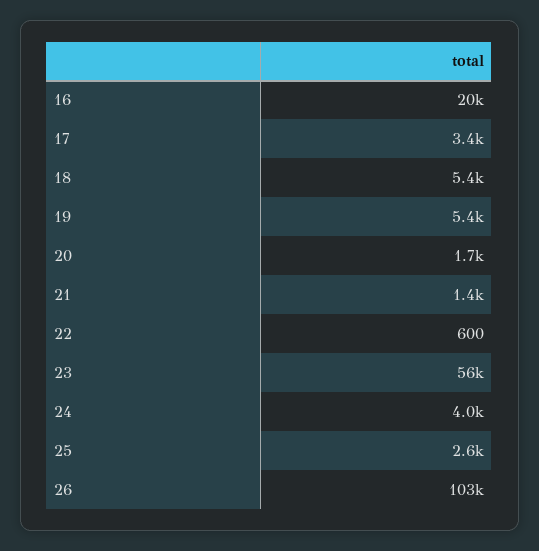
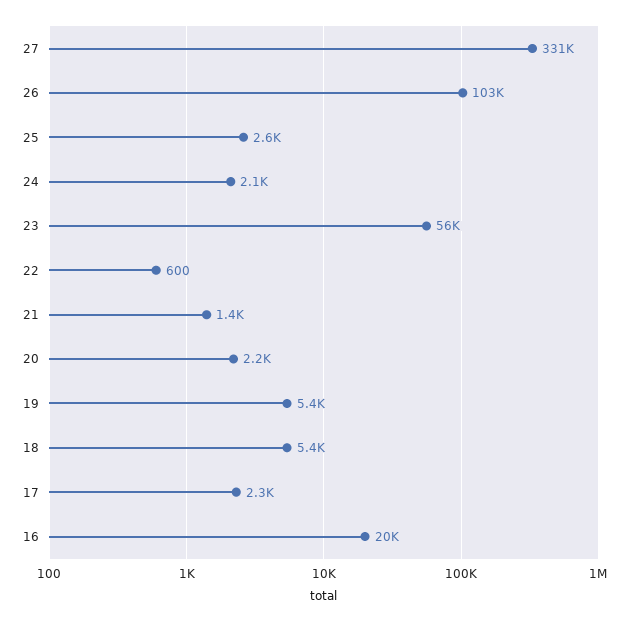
  {
    "16": 20000,
-   "17": 3400,
+   "17": 2300,
    "18": 5400,
    "19": 5400,
-   "20": 1700,
+   "20": 2200,
    "21": 1400,
    "22": 600,
    "23": 56000,
-   "24": 4000,
+   "24": 2100,
    "25": 2600,
-   "26": 103000
+   "26": 103000,
+   "27": 331000
  }

